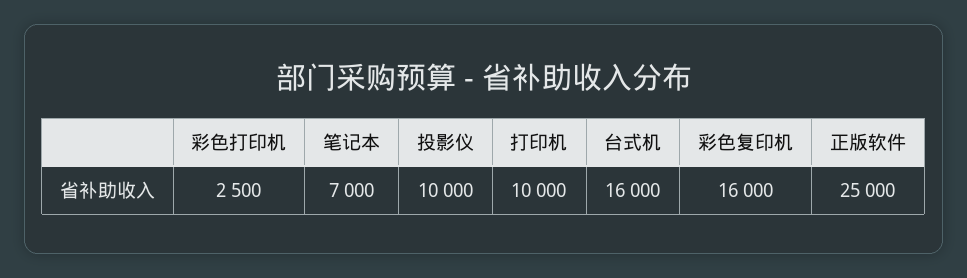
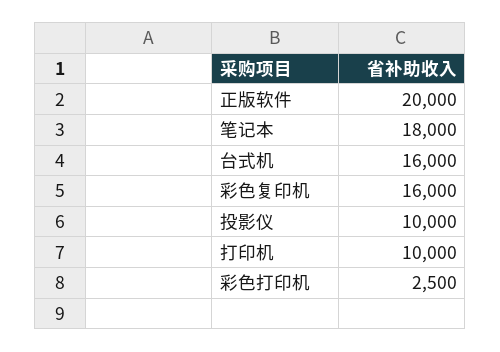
  {
    "彩色打印机": 2500,
-   "笔记本": 7000,
+   "笔记本": 18000,
    "投影仪": 10000,
    "打印机": 10000,
    "台式机": 16000,
    "彩色复印机": 16000,
-   "正版软件": 25000
+   "正版软件": 20000
  }

